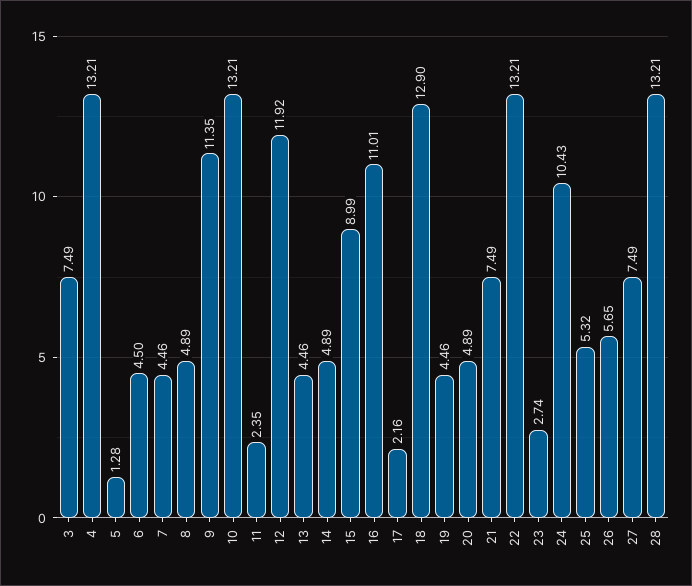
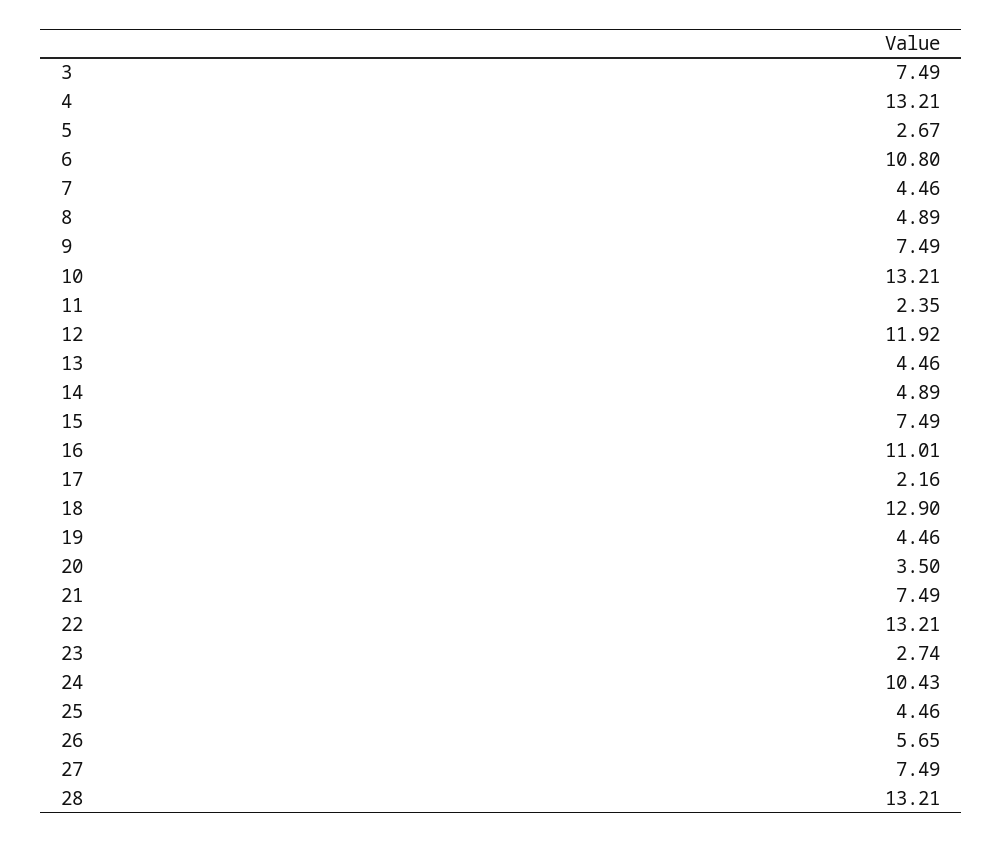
  {
    "3": 7.49,
    "4": 13.21,
-   "5": 1.28,
+   "5": 2.67,
-   "6": 4.5,
+   "6": 10.8,
    "7": 4.46,
    "8": 4.89,
-   "9": 11.35,
+   "9": 7.49,
    "10": 13.21,
    "11": 2.35,
    "12": 11.92,
    "13": 4.46,
    "14": 4.89,
-   "15": 8.99,
+   "15": 7.49,
    "16": 11.01,
    "17": 2.16,
    "18": 12.9,
    "19": 4.46,
-   "20": 4.89,
+   "20": 3.5,
    "21": 7.49,
    "22": 13.21,
    "23": 2.74,
    "24": 10.43,
-   "25": 5.32,
+   "25": 4.46,
    "26": 5.65,
    "27": 7.49,
    "28": 13.21
  }

